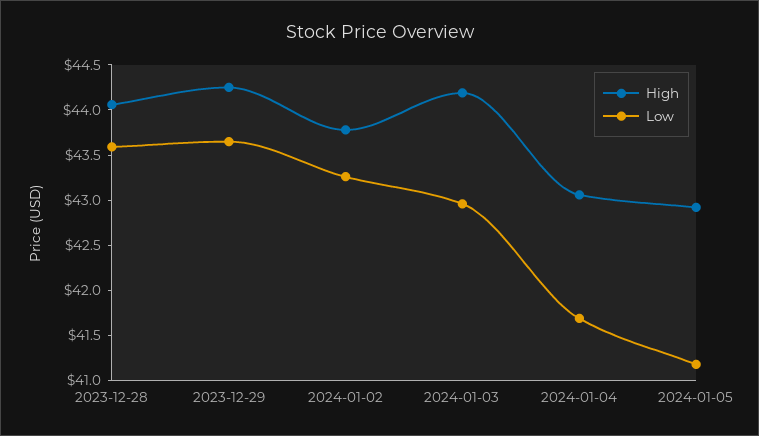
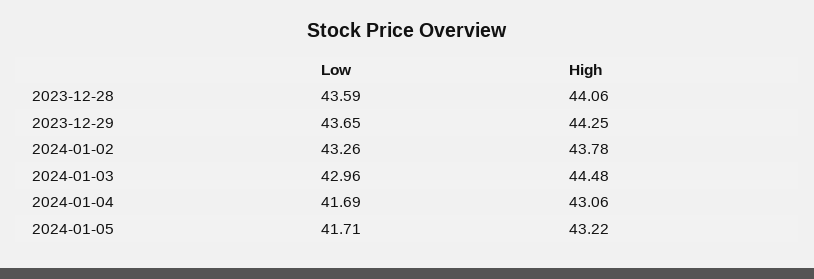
  {
    "High": {
      "2023-12-28": 44.06,
      "2023-12-29": 44.25,
      "2024-01-02": 43.78,
-     "2024-01-03": 44.2,
+     "2024-01-03": 44.48,
      "2024-01-04": 43.06,
-     "2024-01-05": 42.9
+     "2024-01-05": 43.22
    },
    "Low": {
      "2023-12-28": 43.59,
      "2023-12-29": 43.65,
      "2024-01-02": 43.26,
      "2024-01-03": 42.96,
      "2024-01-04": 41.69,
-     "2024-01-05": 41.2
+     "2024-01-05": 41.71
    }
  }

